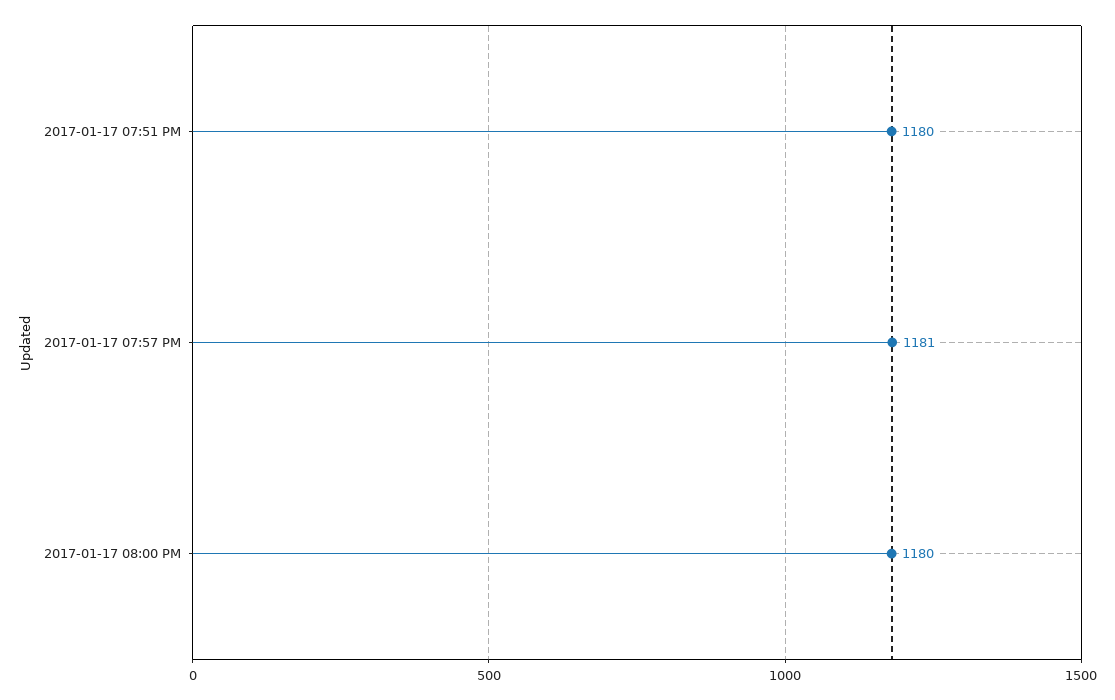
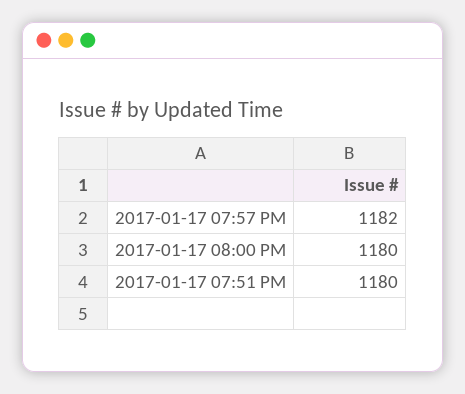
  {
    "2017-01-17 07:51 PM": 1180,
-   "2017-01-17 07:57 PM": 1181,
+   "2017-01-17 07:57 PM": 1182,
    "2017-01-17 08:00 PM": 1180
  }

